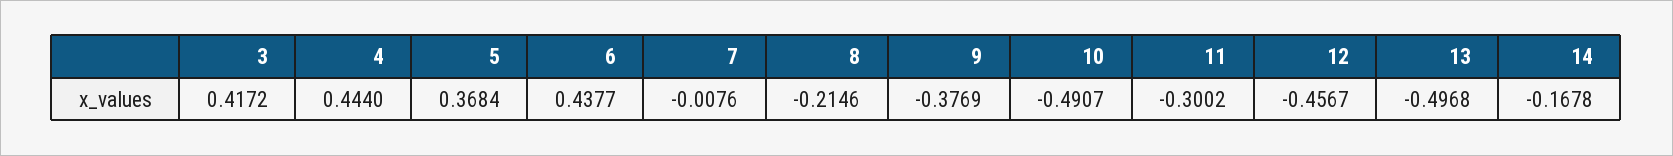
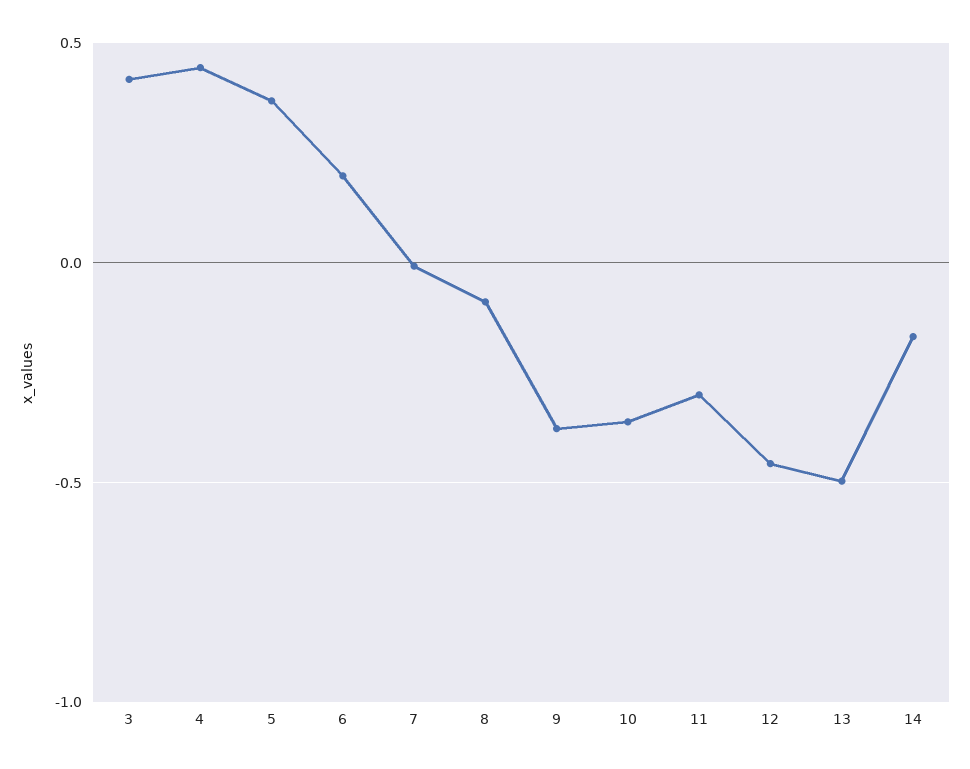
  {
    "3": 0.4172,
    "4": 0.444,
    "5": 0.3684,
-   "6": 0.4377,
+   "6": 0.2,
    "7": -0.0076,
-   "8": -0.2146,
+   "8": -0.1,
    "9": -0.3769,
-   "10": -0.4907,
+   "10": -0.35,
    "11": -0.3002,
    "12": -0.4567,
    "13": -0.4968,
    "14": -0.1678
  }

